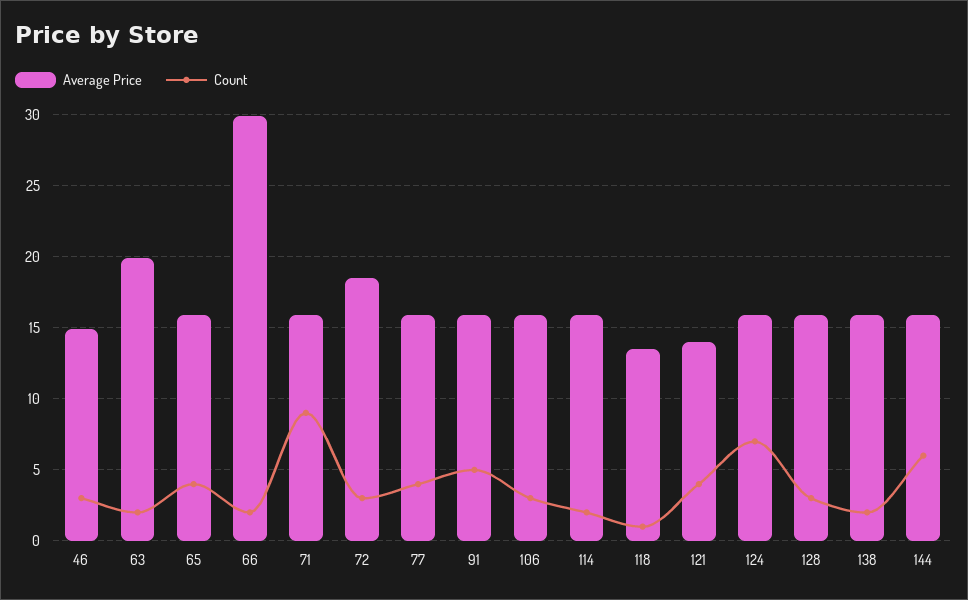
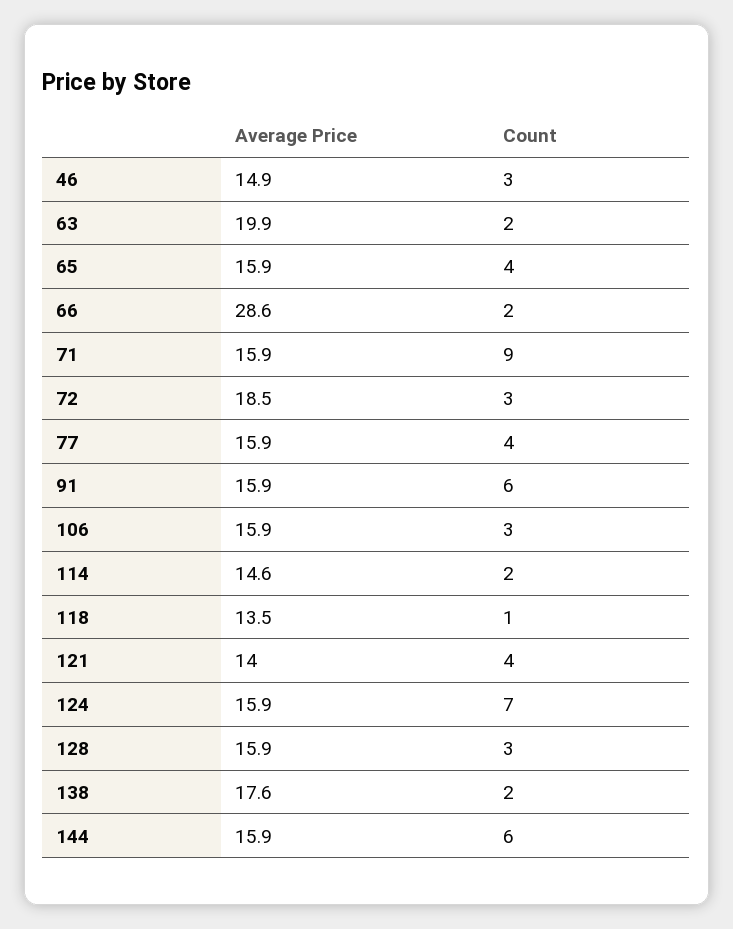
  {
    "Average Price": {
      "46": 14.9,
      "63": 19.9,
      "65": 15.9,
-     "66": 30,
+     "66": 28.6,
      "71": 15.9,
      "72": 18.5,
      "77": 15.9,
      "91": 15.9,
      "106": 15.9,
-     "114": 16,
+     "114": 14.6,
      "118": 13.5,
      "121": 14,
      "124": 15.9,
      "128": 15.9,
-     "138": 16,
+     "138": 17.6,
      "144": 15.9
    },
    "Count": {
      "46": 3,
      "63": 2,
      "65": 4,
      "66": 2,
      "71": 9,
      "72": 3,
      "77": 4,
-     "91": 5,
+     "91": 6,
      "106": 3,
      "114": 2,
      "118": 1,
      "121": 4,
      "124": 7,
      "128": 3,
      "138": 2,
      "144": 6
    }
  }

